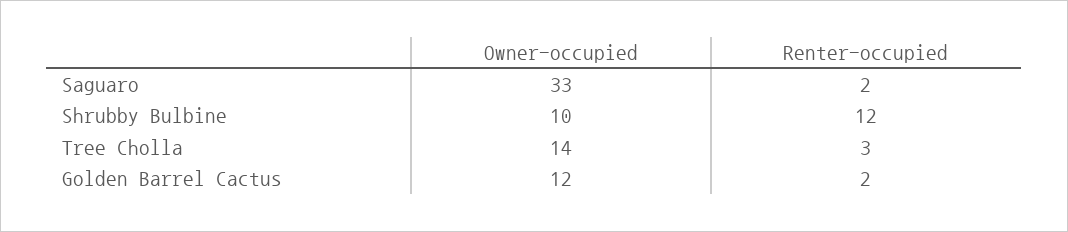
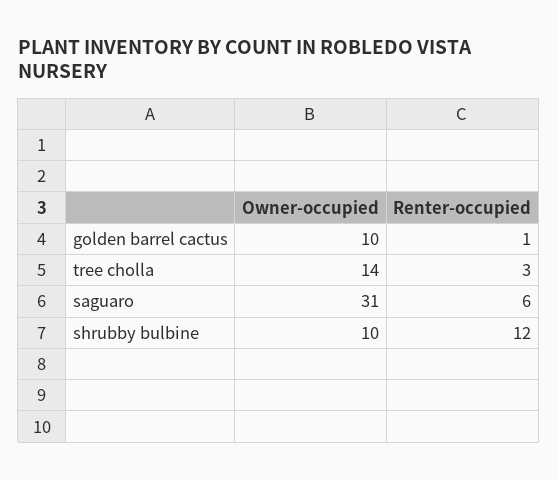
  {
    "Owner-occupied": {
-     "Saguaro": 33,
+     "Saguaro": 31,
      "Shrubby Bulbine": 10,
      "Tree Cholla": 14,
-     "Golden Barrel Cactus": 12
+     "Golden Barrel Cactus": 10
    },
    "Renter-occupied": {
-     "Saguaro": 2,
+     "Saguaro": 6,
      "Shrubby Bulbine": 12,
      "Tree Cholla": 3,
-     "Golden Barrel Cactus": 2
+     "Golden Barrel Cactus": 1
    }
  }

